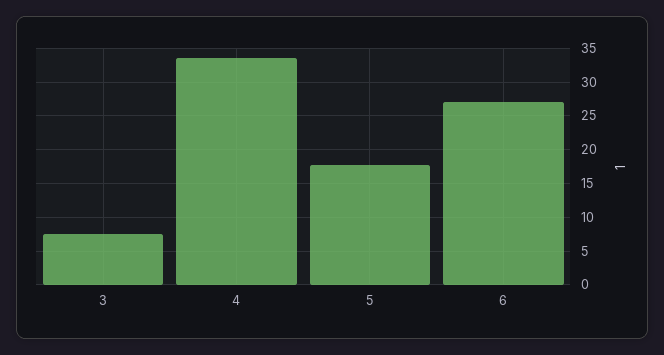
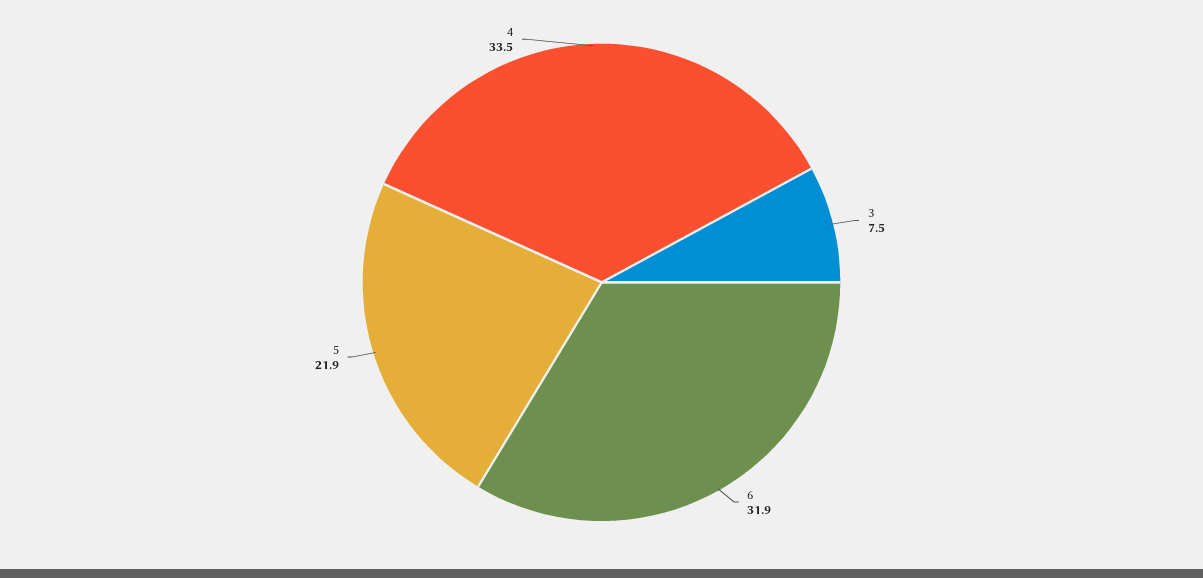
  {
    "3": 7.5,
    "4": 33.5,
-   "5": 18,
+   "5": 21.9,
-   "6": 27
+   "6": 31.9
  }

